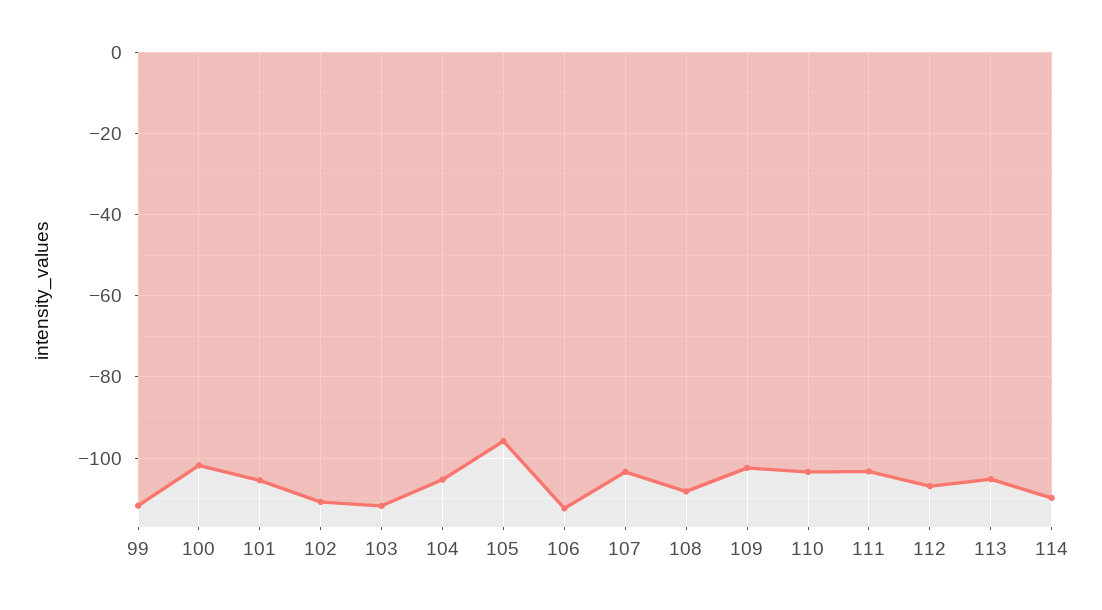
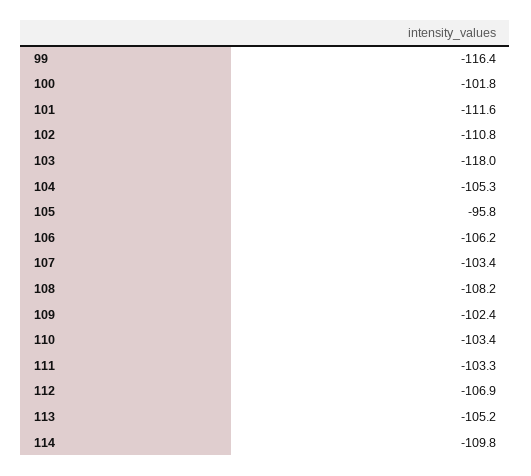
  {
-   "99": -112,
+   "99": -116.4,
    "100": -101.8,
-   "101": -106,
+   "101": -111.6,
    "102": -110.8,
-   "103": -112,
+   "103": -118,
    "104": -105.3,
    "105": -95.8,
-   "106": -112,
+   "106": -106.2,
    "107": -103.4,
    "108": -108.2,
    "109": -102.4,
    "110": -103.4,
    "111": -103.3,
    "112": -106.9,
    "113": -105.2,
    "114": -109.8
  }

